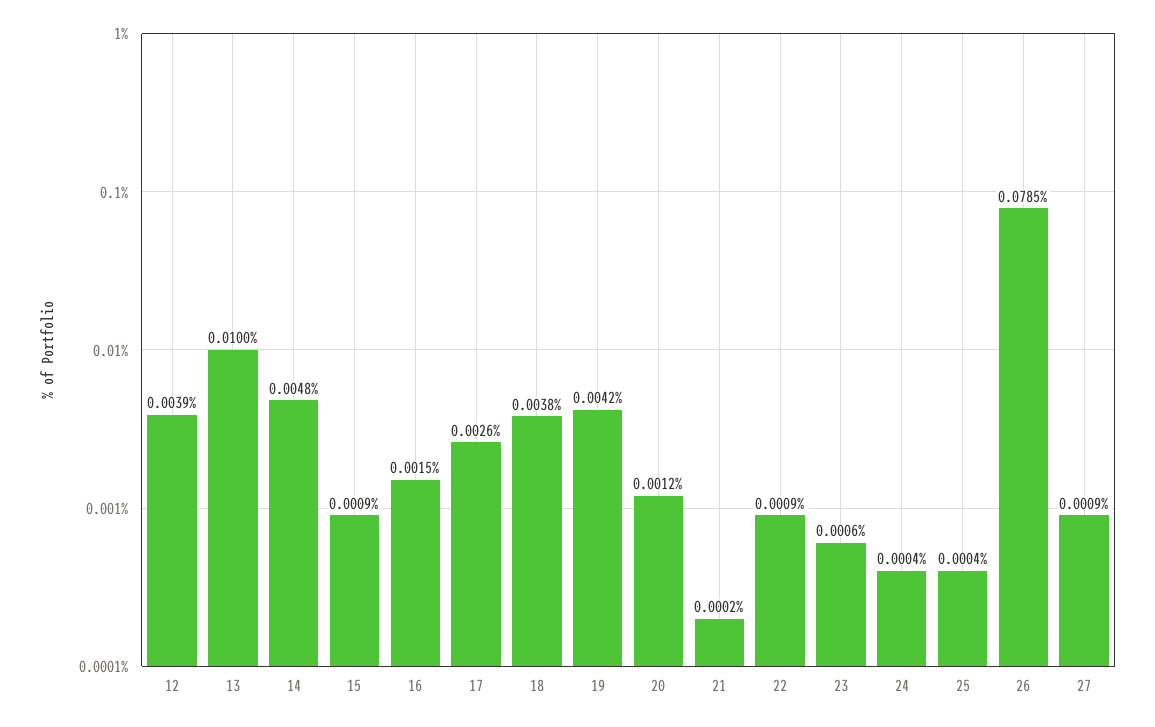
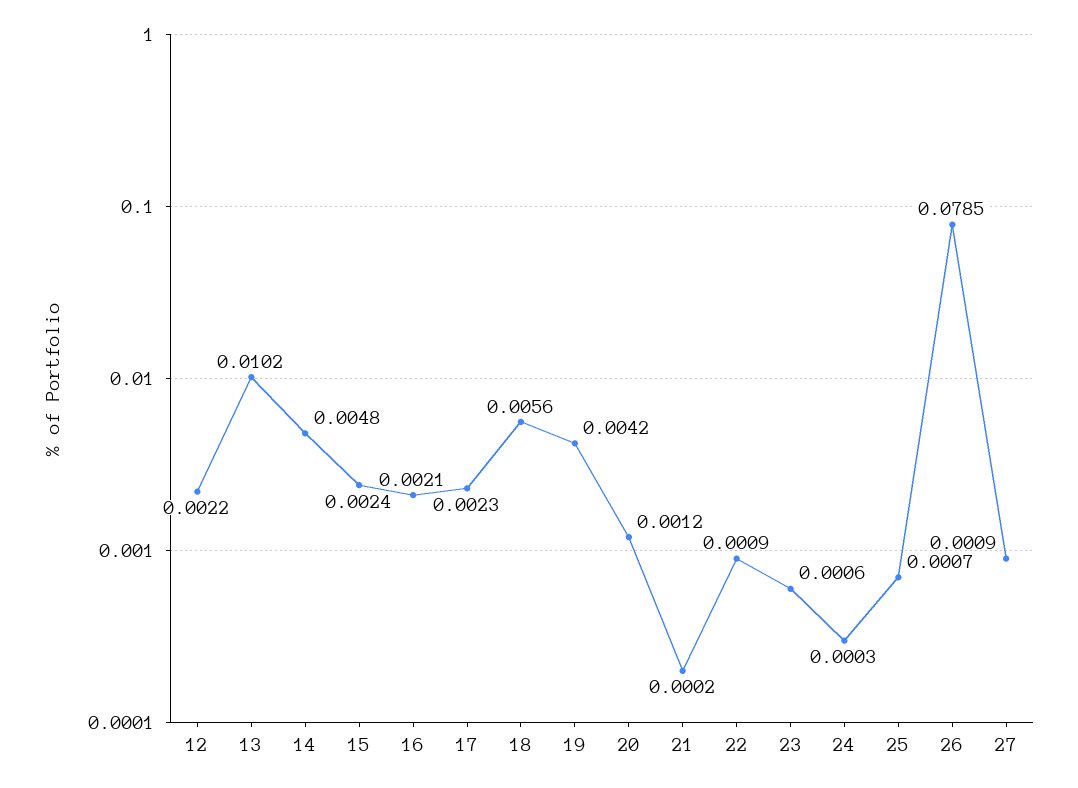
  {
-   "12": 0.0039,
+   "12": 0.0022,
-   "13": 0.01,
+   "13": 0.0102,
    "14": 0.0048,
-   "15": 0.0009,
+   "15": 0.0024,
-   "16": 0.0015,
+   "16": 0.0021,
-   "17": 0.0026,
+   "17": 0.0023,
-   "18": 0.0038,
+   "18": 0.0056,
    "19": 0.0042,
    "20": 0.0012,
    "21": 0.0002,
    "22": 0.0009,
    "23": 0.0006,
-   "24": 0.0004,
+   "24": 0.0003,
-   "25": 0.0004,
+   "25": 0.0007,
    "26": 0.0785,
    "27": 0.0009
  }

